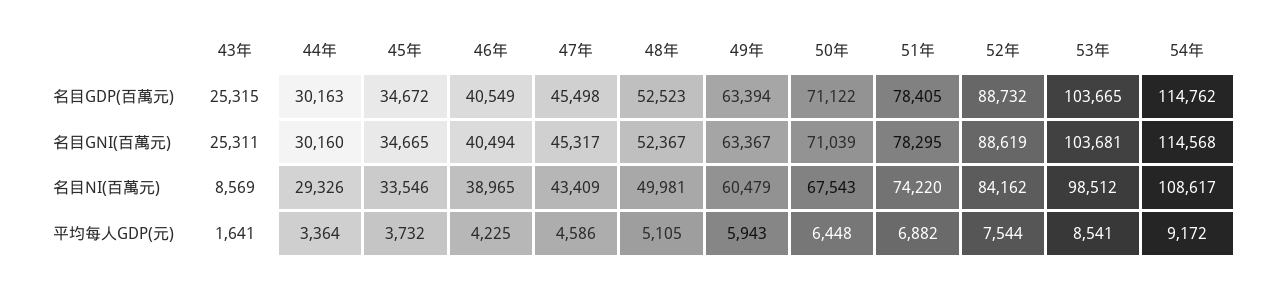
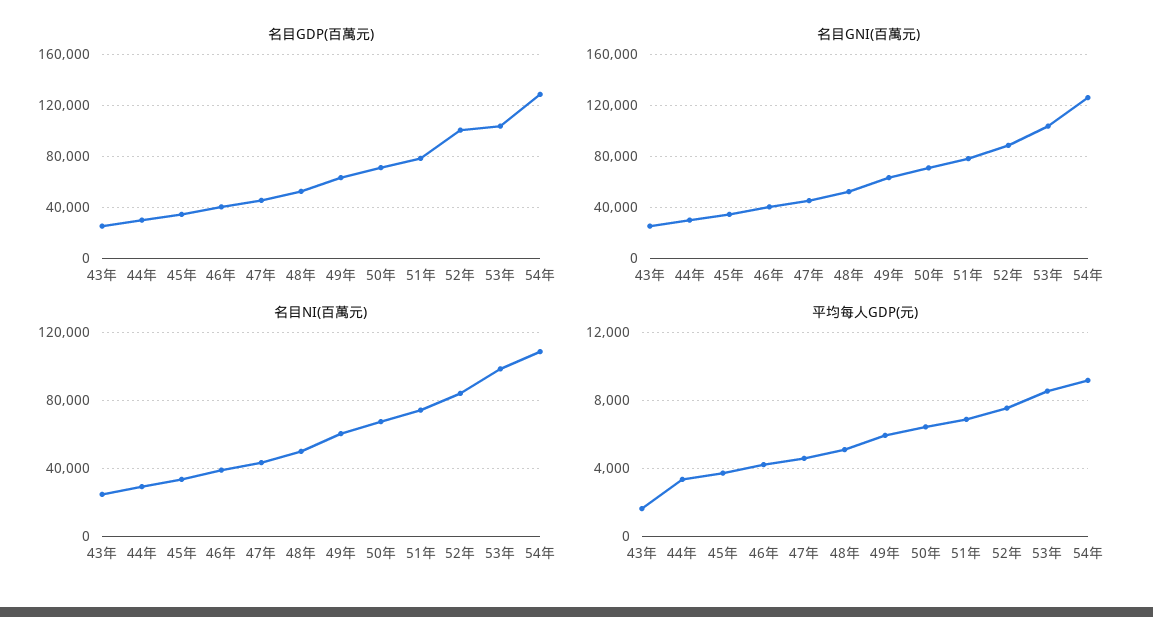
  {
    "名目GDP(百萬元)": {
      "43年": 25315,
      "44年": 30163,
      "45年": 34672,
      "46年": 40549,
      "47年": 45498,
      "48年": 52523,
      "49年": 63394,
      "50年": 71122,
      "51年": 78405,
-     "52年": 88732,
+     "52年": 100000,
      "53年": 103665,
-     "54年": 114762
+     "54年": 130000
    },
    "名目GNI(百萬元)": {
      "43年": 25311,
      "44年": 30160,
      "45年": 34665,
      "46年": 40494,
      "47年": 45317,
      "48年": 52367,
      "49年": 63367,
      "50年": 71039,
      "51年": 78295,
      "52年": 88619,
      "53年": 103681,
-     "54年": 114568
+     "54年": 125000
    },
    "名目NI(百萬元)": {
-     "43年": 8569,
+     "43年": 25000,
      "44年": 29326,
      "45年": 33546,
      "46年": 38965,
      "47年": 43409,
      "48年": 49981,
      "49年": 60479,
      "50年": 67543,
      "51年": 74220,
      "52年": 84162,
      "53年": 98512,
      "54年": 108617
    },
    "平均每人GDP(元)": {
      "43年": 1641,
      "44年": 3364,
      "45年": 3732,
      "46年": 4225,
      "47年": 4586,
      "48年": 5105,
      "49年": 5943,
      "50年": 6448,
      "51年": 6882,
      "52年": 7544,
      "53年": 8541,
      "54年": 9172
    }
  }

